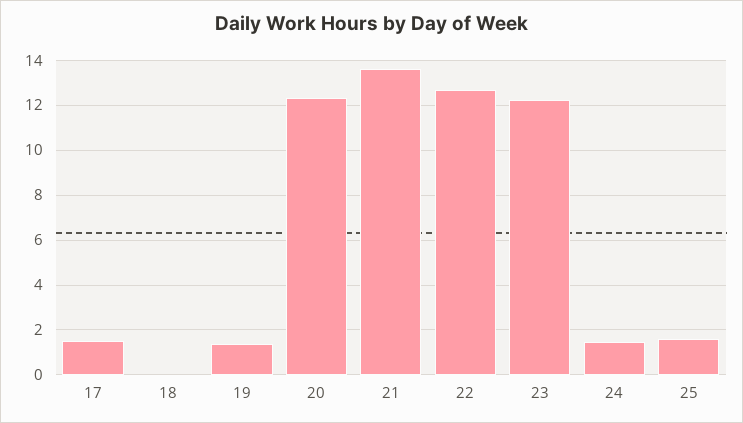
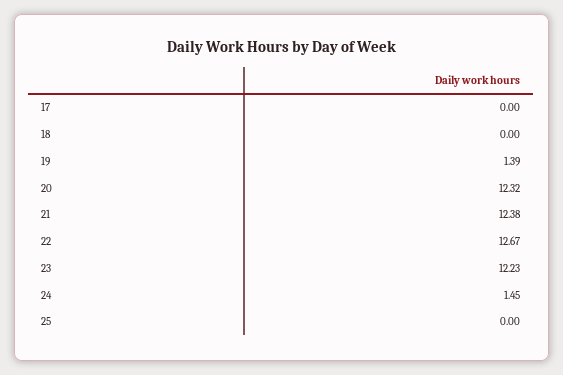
  {
-   "17": 1.5,
+   "17": 0,
    "18": 0,
    "19": 1.39,
    "20": 12.32,
-   "21": 13.5,
+   "21": 12.38,
    "22": 12.67,
    "23": 12.23,
    "24": 1.45,
-   "25": 1.5
+   "25": 0
  }

